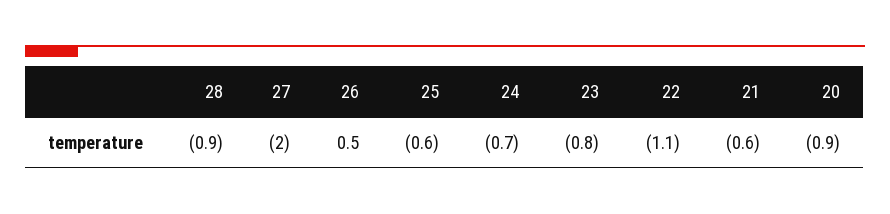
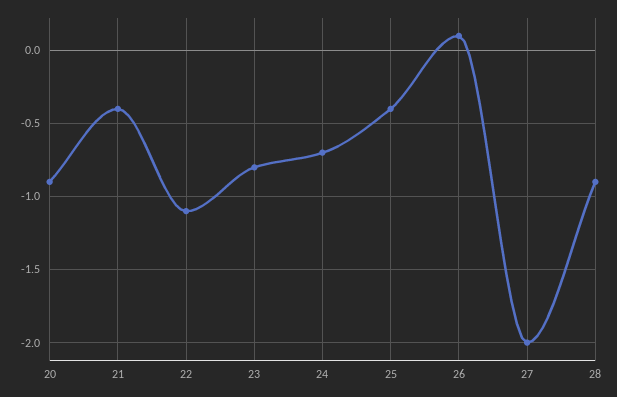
  {
    "28": -0.9,
    "27": -2,
-   "26": 0.5,
+   "26": 0.1,
-   "25": -0.6,
+   "25": -0.4,
    "24": -0.7,
    "23": -0.8,
    "22": -1.1,
-   "21": -0.6,
+   "21": -0.4,
    "20": -0.9
  }

